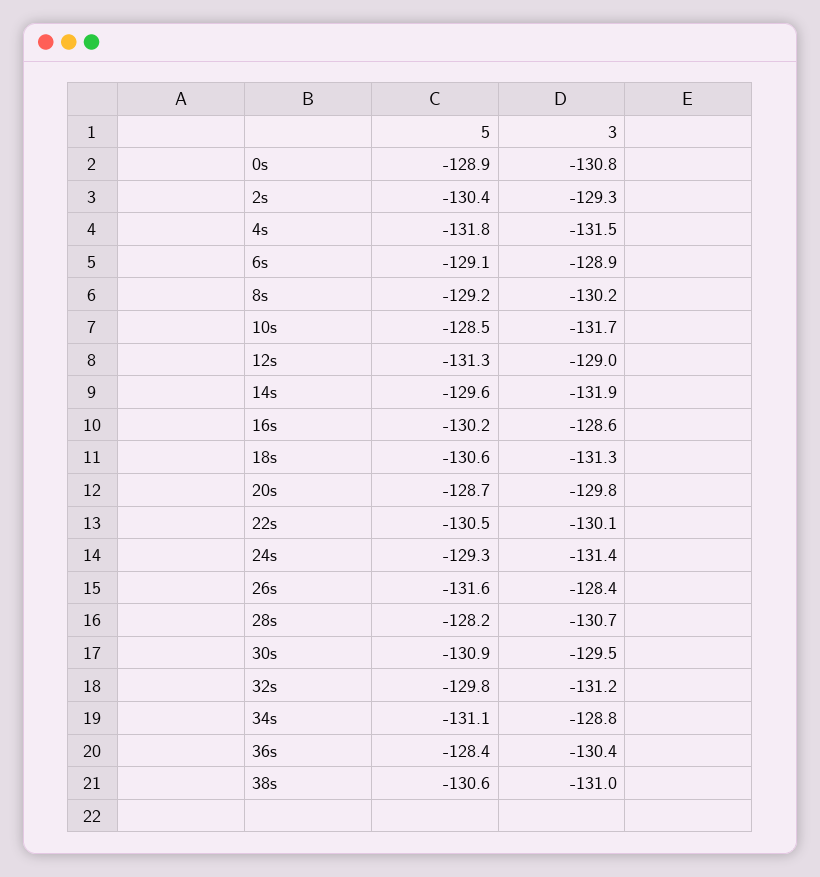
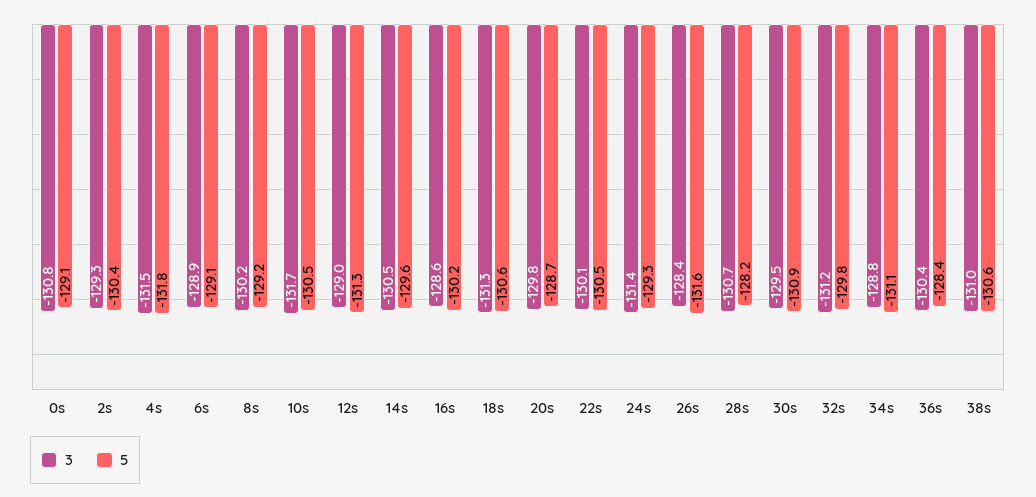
  {
    "5": {
-     "0s": -128.9,
+     "0s": -129.1,
      "2s": -130.4,
      "4s": -131.8,
      "6s": -129.1,
      "8s": -129.2,
-     "10s": -128.5,
+     "10s": -130.5,
      "12s": -131.3,
      "14s": -129.6,
      "16s": -130.2,
      "18s": -130.6,
      "20s": -128.7,
      "22s": -130.5,
      "24s": -129.3,
      "26s": -131.6,
      "28s": -128.2,
      "30s": -130.9,
      "32s": -129.8,
      "34s": -131.1,
      "36s": -128.4,
      "38s": -130.6
    },
    "3": {
      "0s": -130.8,
      "2s": -129.3,
      "4s": -131.5,
      "6s": -128.9,
      "8s": -130.2,
      "10s": -131.7,
      "12s": -129,
-     "14s": -131.9,
+     "14s": -130.5,
      "16s": -128.6,
      "18s": -131.3,
      "20s": -129.8,
      "22s": -130.1,
      "24s": -131.4,
      "26s": -128.4,
      "28s": -130.7,
      "30s": -129.5,
      "32s": -131.2,
      "34s": -128.8,
      "36s": -130.4,
      "38s": -131
    }
  }

